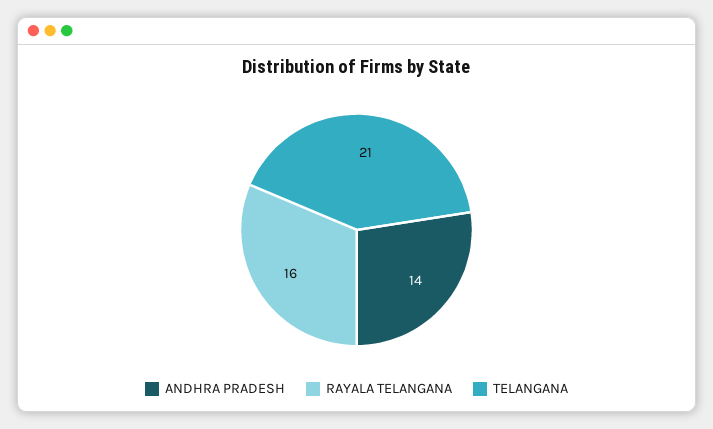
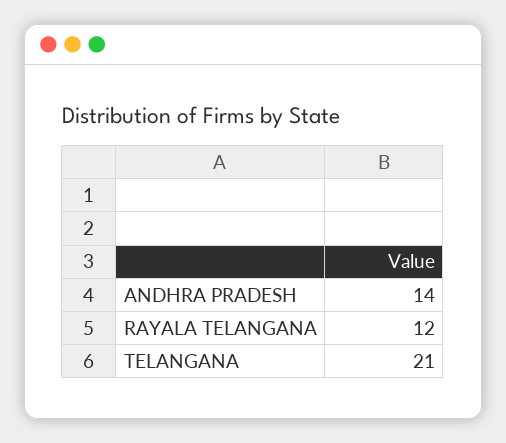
  {
    "ANDHRA PRADESH": 14,
-   "RAYALA TELANGANA": 16,
+   "RAYALA TELANGANA": 12,
    "TELANGANA": 21
  }

